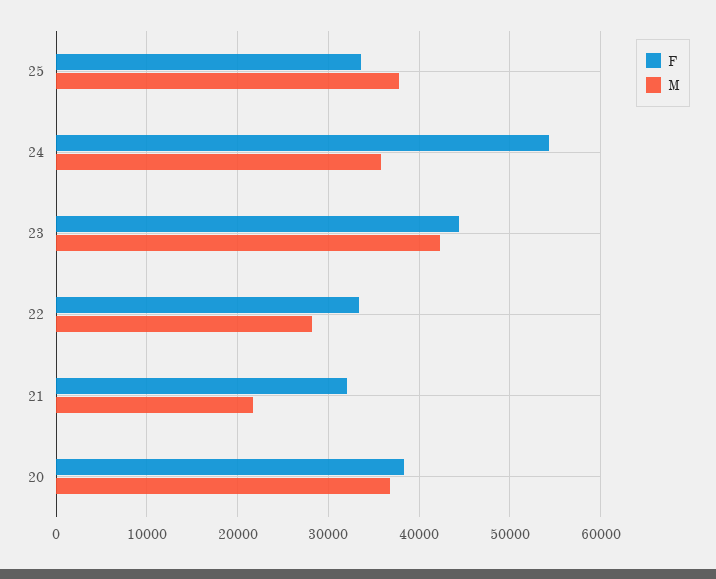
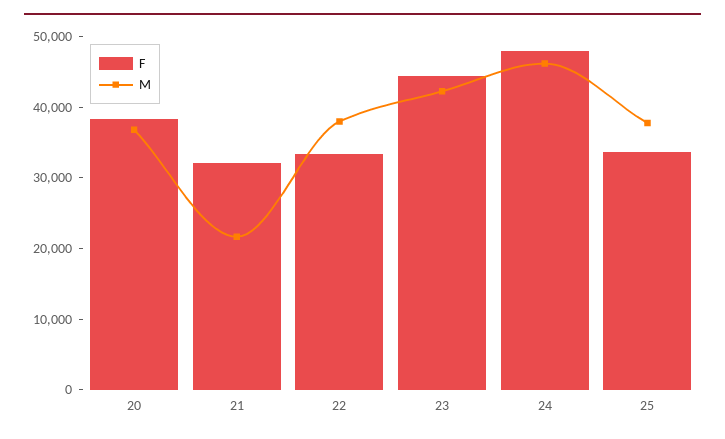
  {
    "F": {
      "25": 34000,
-     "24": 54000,
+     "24": 48000,
      "23": 44000,
      "22": 33000,
      "21": 32000,
      "20": 38000
    },
    "M": {
      "25": 38000,
-     "24": 36000,
+     "24": 46000,
      "23": 42000,
-     "22": 28000,
+     "22": 38000,
      "21": 22000,
      "20": 37000
    }
  }

